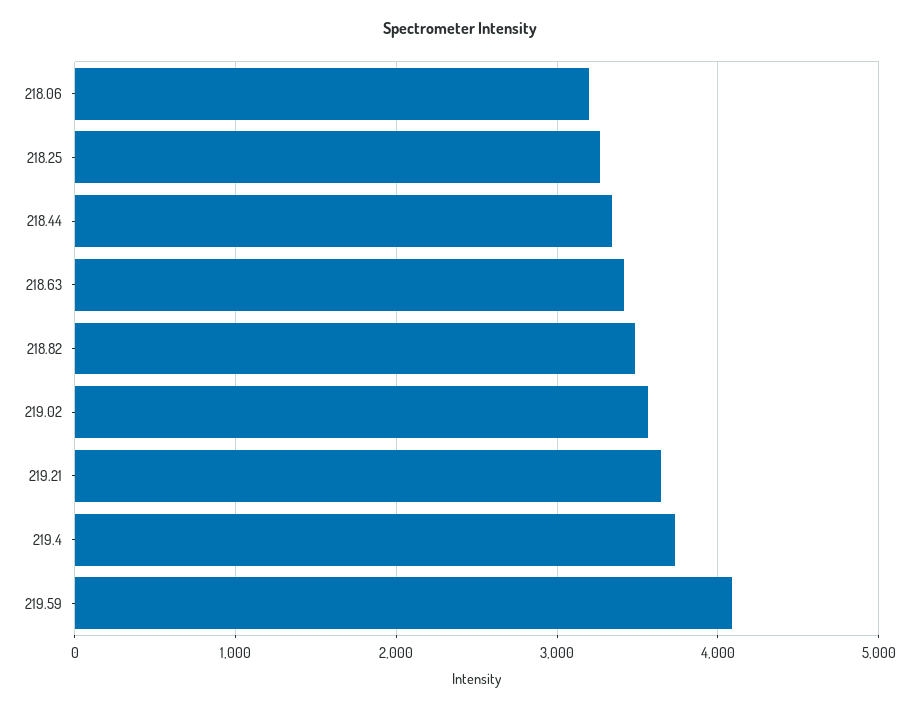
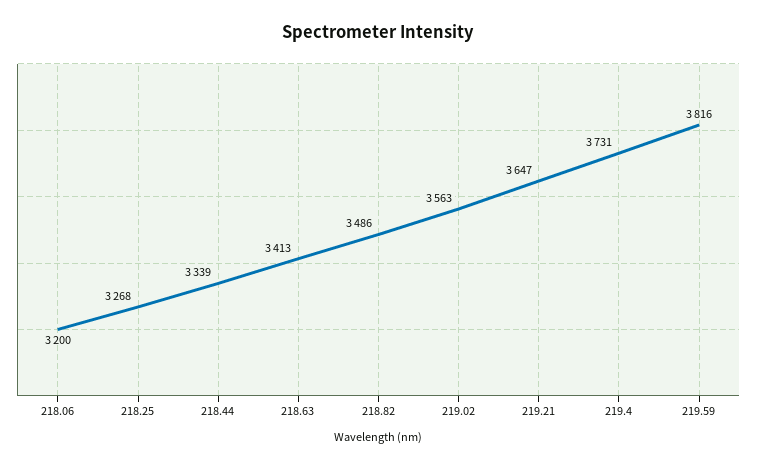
  {
    "218.06": 3200,
    "218.25": 3268,
    "218.44": 3339,
    "218.63": 3413,
    "218.82": 3486,
    "219.02": 3563,
    "219.21": 3647,
    "219.4": 3731,
-   "219.59": 4100
+   "219.59": 3816
  }

